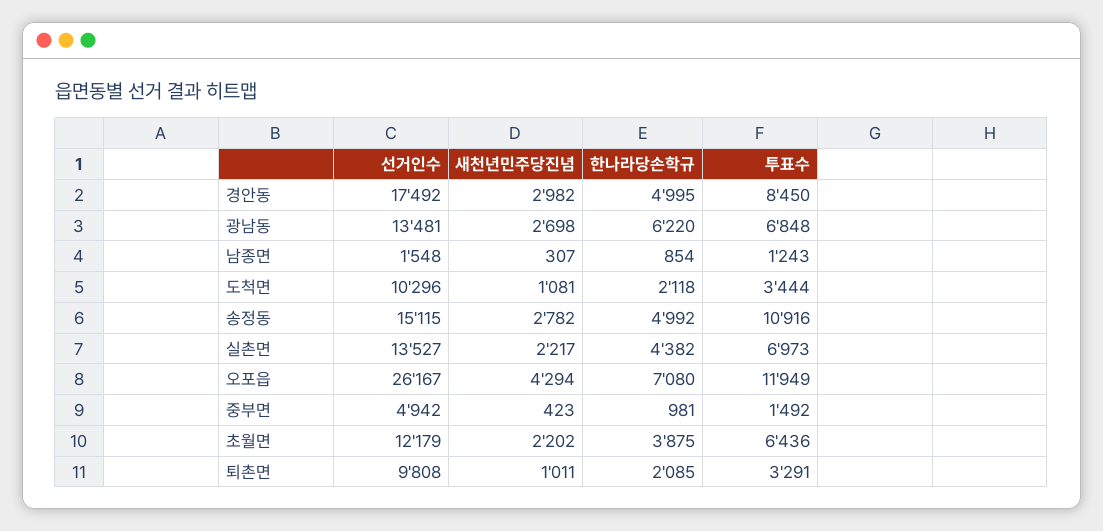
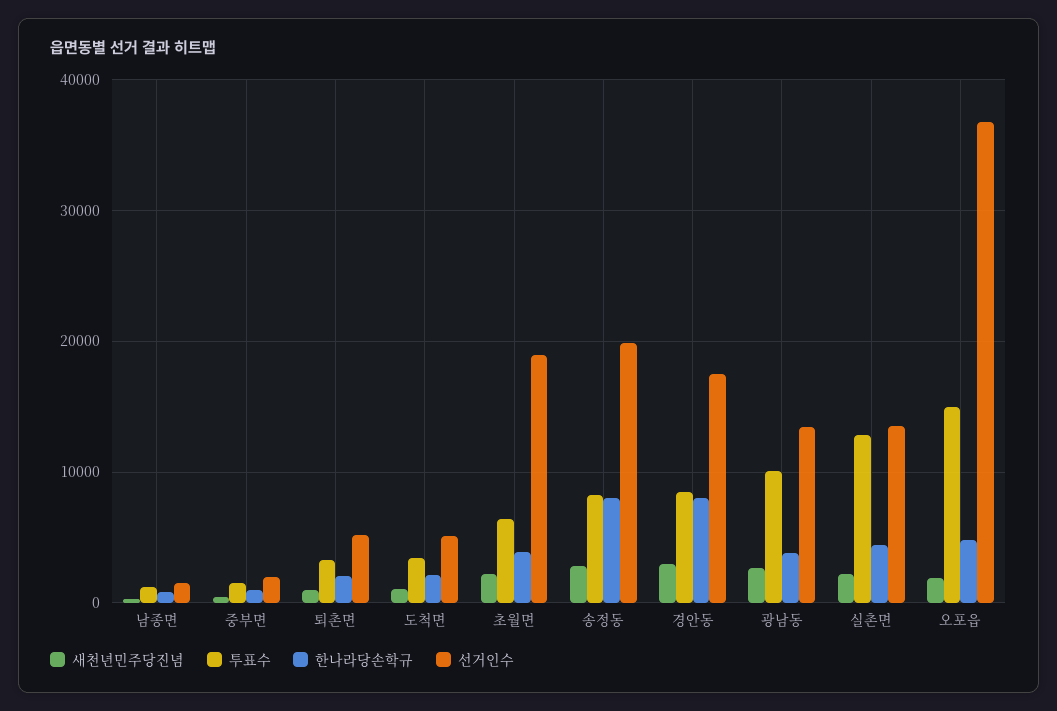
  {
    "선거인수": {
      "경안동": 17492,
      "광남동": 13481,
      "남종면": 1548,
-     "도척면": 10296,
+     "도척면": 5000,
-     "송정동": 15115,
+     "송정동": 20000,
      "실촌면": 13527,
-     "오포읍": 26167,
+     "오포읍": 37000,
-     "중부면": 4942,
+     "중부면": 2000,
-     "초월면": 12179,
+     "초월면": 19000,
-     "퇴촌면": 9808
+     "퇴촌면": 5000
    },
    "새천년민주당진념": {
      "경안동": 2982,
      "광남동": 2698,
      "남종면": 307,
      "도척면": 1081,
      "송정동": 2782,
      "실촌면": 2217,
-     "오포읍": 4294,
+     "오포읍": 2000,
      "중부면": 423,
      "초월면": 2202,
      "퇴촌면": 1011
    },
    "한나라당손학규": {
-     "경안동": 4995,
+     "경안동": 8000,
-     "광남동": 6220,
+     "광남동": 4000,
      "남종면": 854,
      "도척면": 2118,
-     "송정동": 4992,
+     "송정동": 8000,
      "실촌면": 4382,
-     "오포읍": 7080,
+     "오포읍": 5000,
      "중부면": 981,
      "초월면": 3875,
      "퇴촌면": 2085
    },
    "투표수": {
      "경안동": 8450,
-     "광남동": 6848,
+     "광남동": 10000,
      "남종면": 1243,
      "도척면": 3444,
-     "송정동": 10916,
+     "송정동": 8000,
-     "실촌면": 6973,
+     "실촌면": 13000,
-     "오포읍": 11949,
+     "오포읍": 15000,
      "중부면": 1492,
      "초월면": 6436,
      "퇴촌면": 3291
    }
  }

